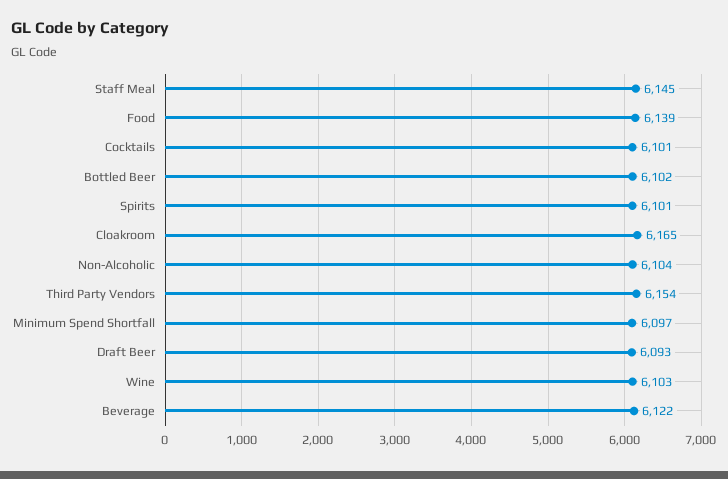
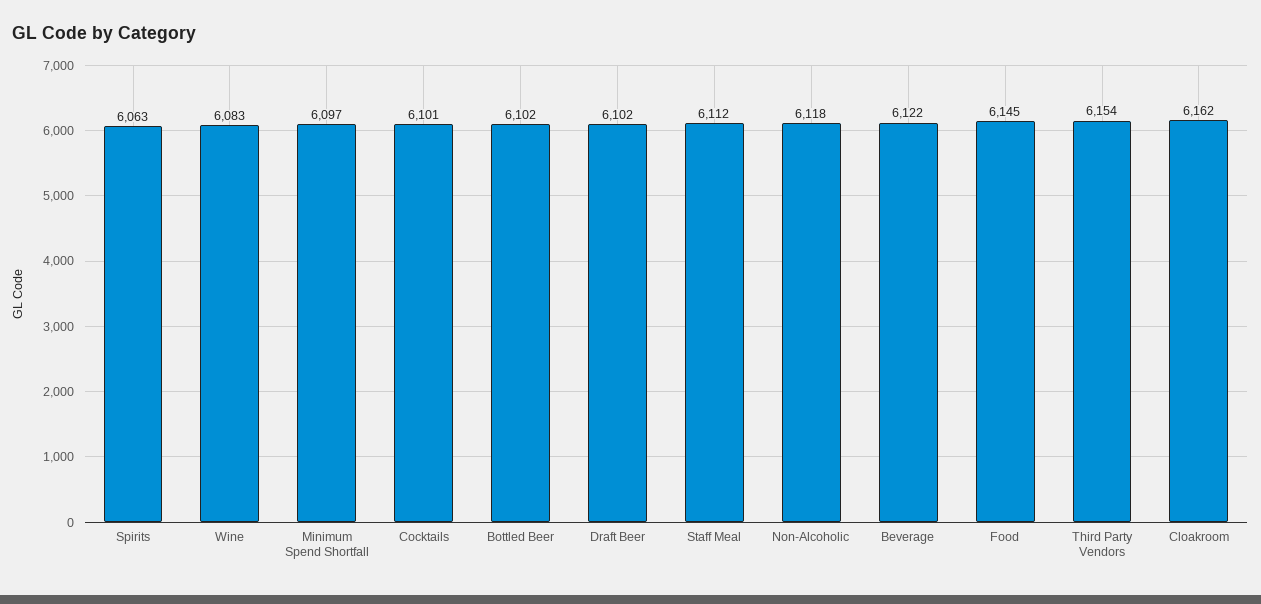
  {
-   "Staff Meal": 6145,
+   "Staff Meal": 6112,
-   "Food": 6139,
+   "Food": 6145,
    "Cocktails": 6101,
    "Bottled Beer": 6102,
-   "Spirits": 6101,
+   "Spirits": 6063,
-   "Cloakroom": 6165,
+   "Cloakroom": 6162,
-   "Non-Alcoholic": 6104,
+   "Non-Alcoholic": 6118,
    "Third Party Vendors": 6154,
    "Minimum Spend Shortfall": 6097,
-   "Draft Beer": 6093,
+   "Draft Beer": 6102,
-   "Wine": 6103,
+   "Wine": 6083,
    "Beverage": 6122
  }

